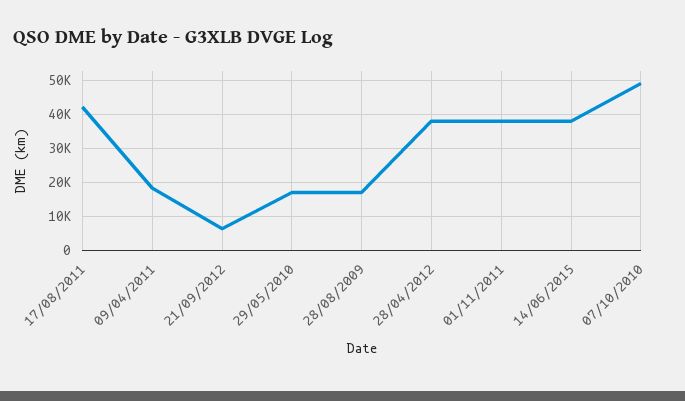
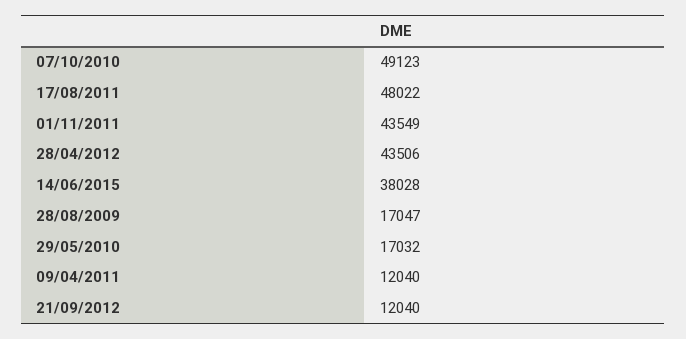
  {
-   "17/08/2011": 42000,
+   "17/08/2011": 48022,
-   "09/04/2011": 18000,
+   "09/04/2011": 12040,
-   "21/09/2012": 6000,
+   "21/09/2012": 12040,
    "29/05/2010": 17032,
    "28/08/2009": 17047,
-   "28/04/2012": 38000,
+   "28/04/2012": 43506,
-   "01/11/2011": 38000,
+   "01/11/2011": 43549,
    "14/06/2015": 38028,
    "07/10/2010": 49123
  }

